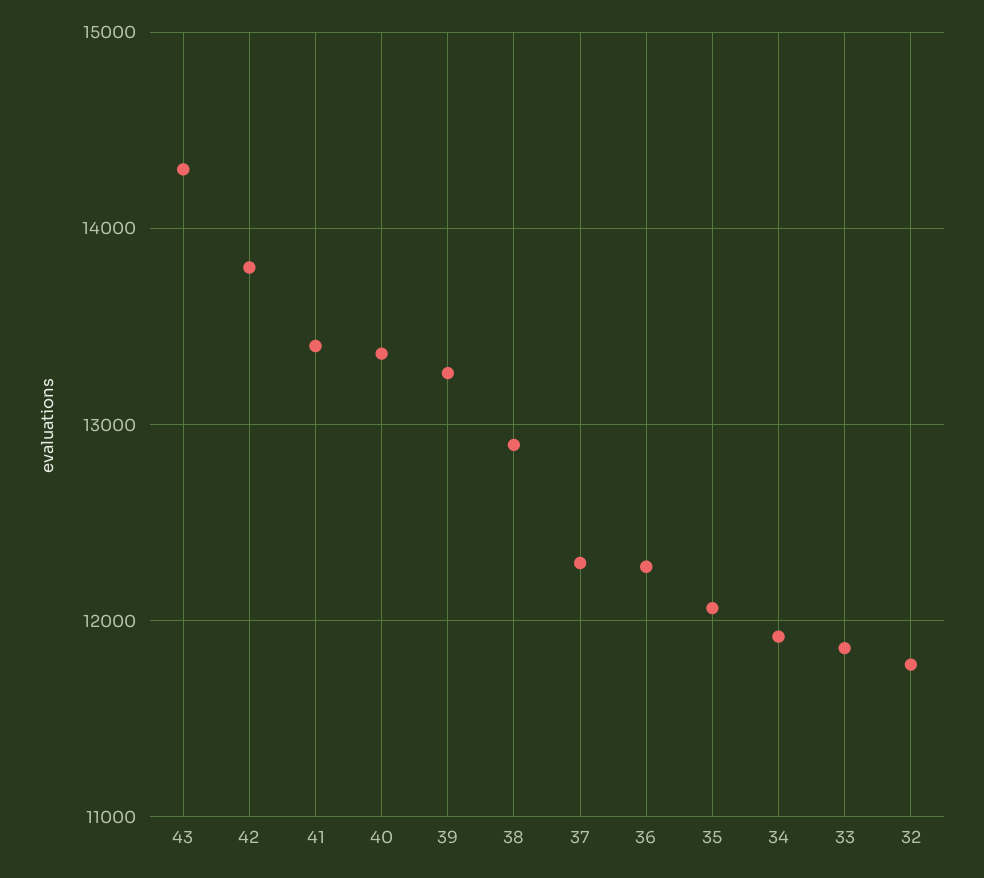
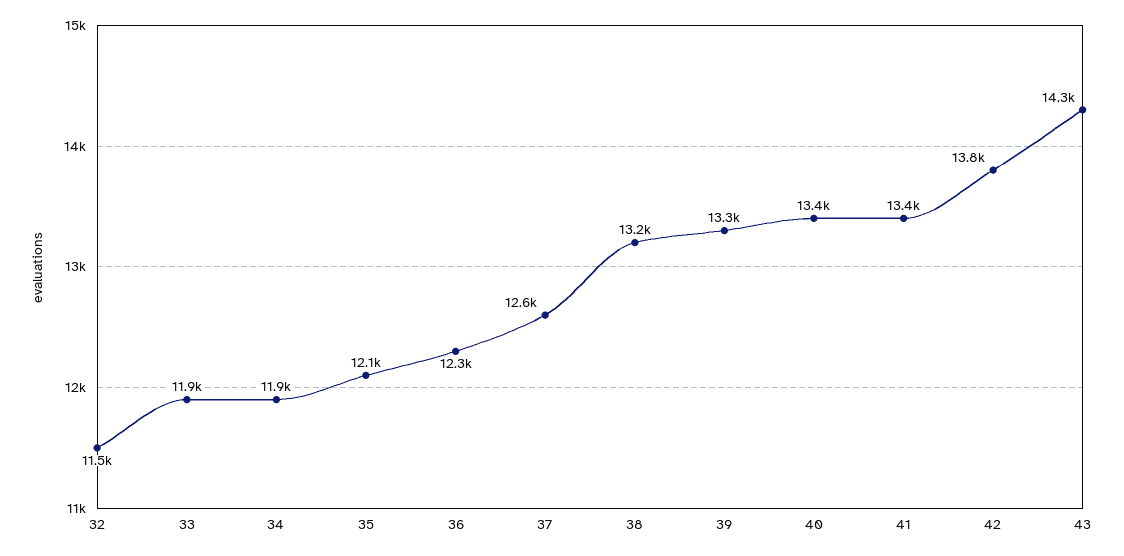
  {
    "43": 14300,
    "42": 13800,
    "41": 13400,
    "40": 13400,
    "39": 13300,
-   "38": 12900,
+   "38": 13200,
-   "37": 12300,
+   "37": 12600,
    "36": 12300,
    "35": 12100,
    "34": 11900,
    "33": 11900,
-   "32": 11800
+   "32": 11500
  }

